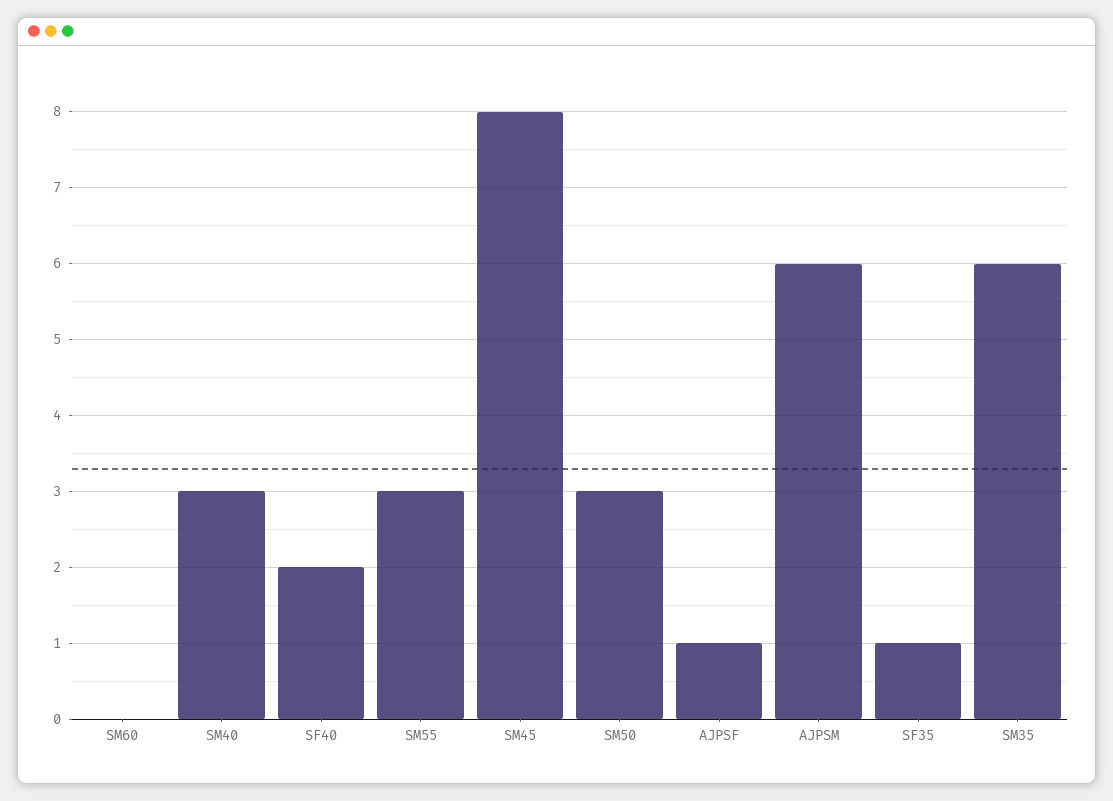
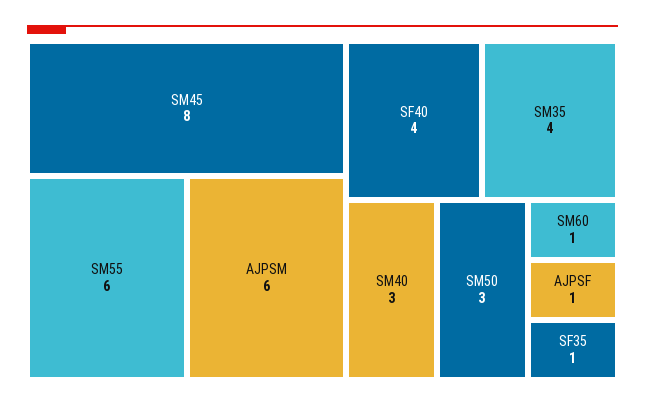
  {
-   "SM60": 0,
+   "SM60": 1,
    "SM40": 3,
-   "SF40": 2,
+   "SF40": 4,
-   "SM55": 3,
+   "SM55": 6,
    "SM45": 8,
    "SM50": 3,
    "AJPSF": 1,
    "AJPSM": 6,
    "SF35": 1,
-   "SM35": 6
+   "SM35": 4
  }

